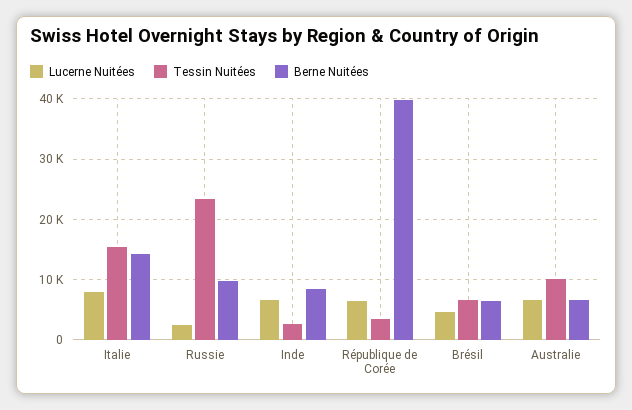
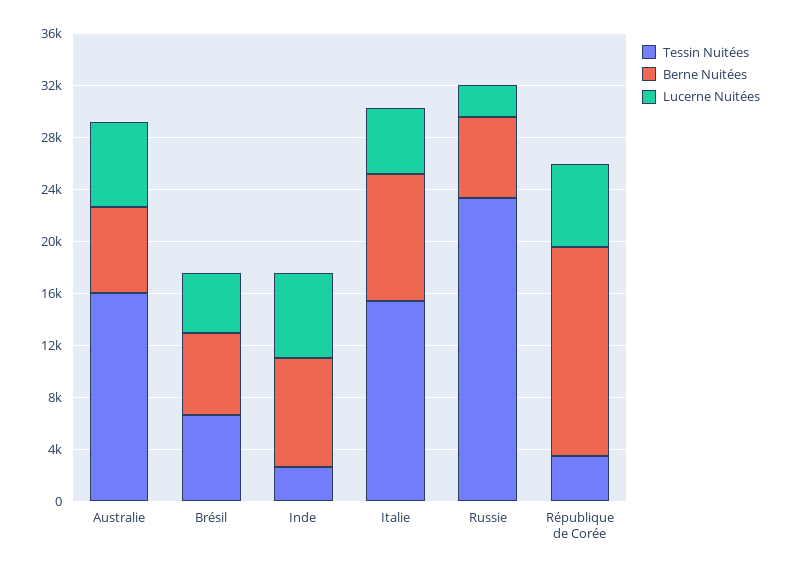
  {
    "Lucerne Nuitées": {
-     "Italie": 8000,
+     "Italie": 5000,
      "Russie": 2000,
      "Inde": 7000,
      "République de Corée": 6000,
      "Brésil": 5000,
      "Australie": 7000
    },
    "Tessin Nuitées": {
      "Italie": 15000,
      "Russie": 23000,
      "Inde": 3000,
      "République de Corée": 4000,
      "Brésil": 7000,
-     "Australie": 10000
+     "Australie": 16000
    },
    "Berne Nuitées": {
-     "Italie": 14000,
+     "Italie": 10000,
-     "Russie": 10000,
+     "Russie": 6000,
      "Inde": 8000,
-     "République de Corée": 40000,
+     "République de Corée": 16000,
      "Brésil": 6000,
      "Australie": 7000
    }
  }

